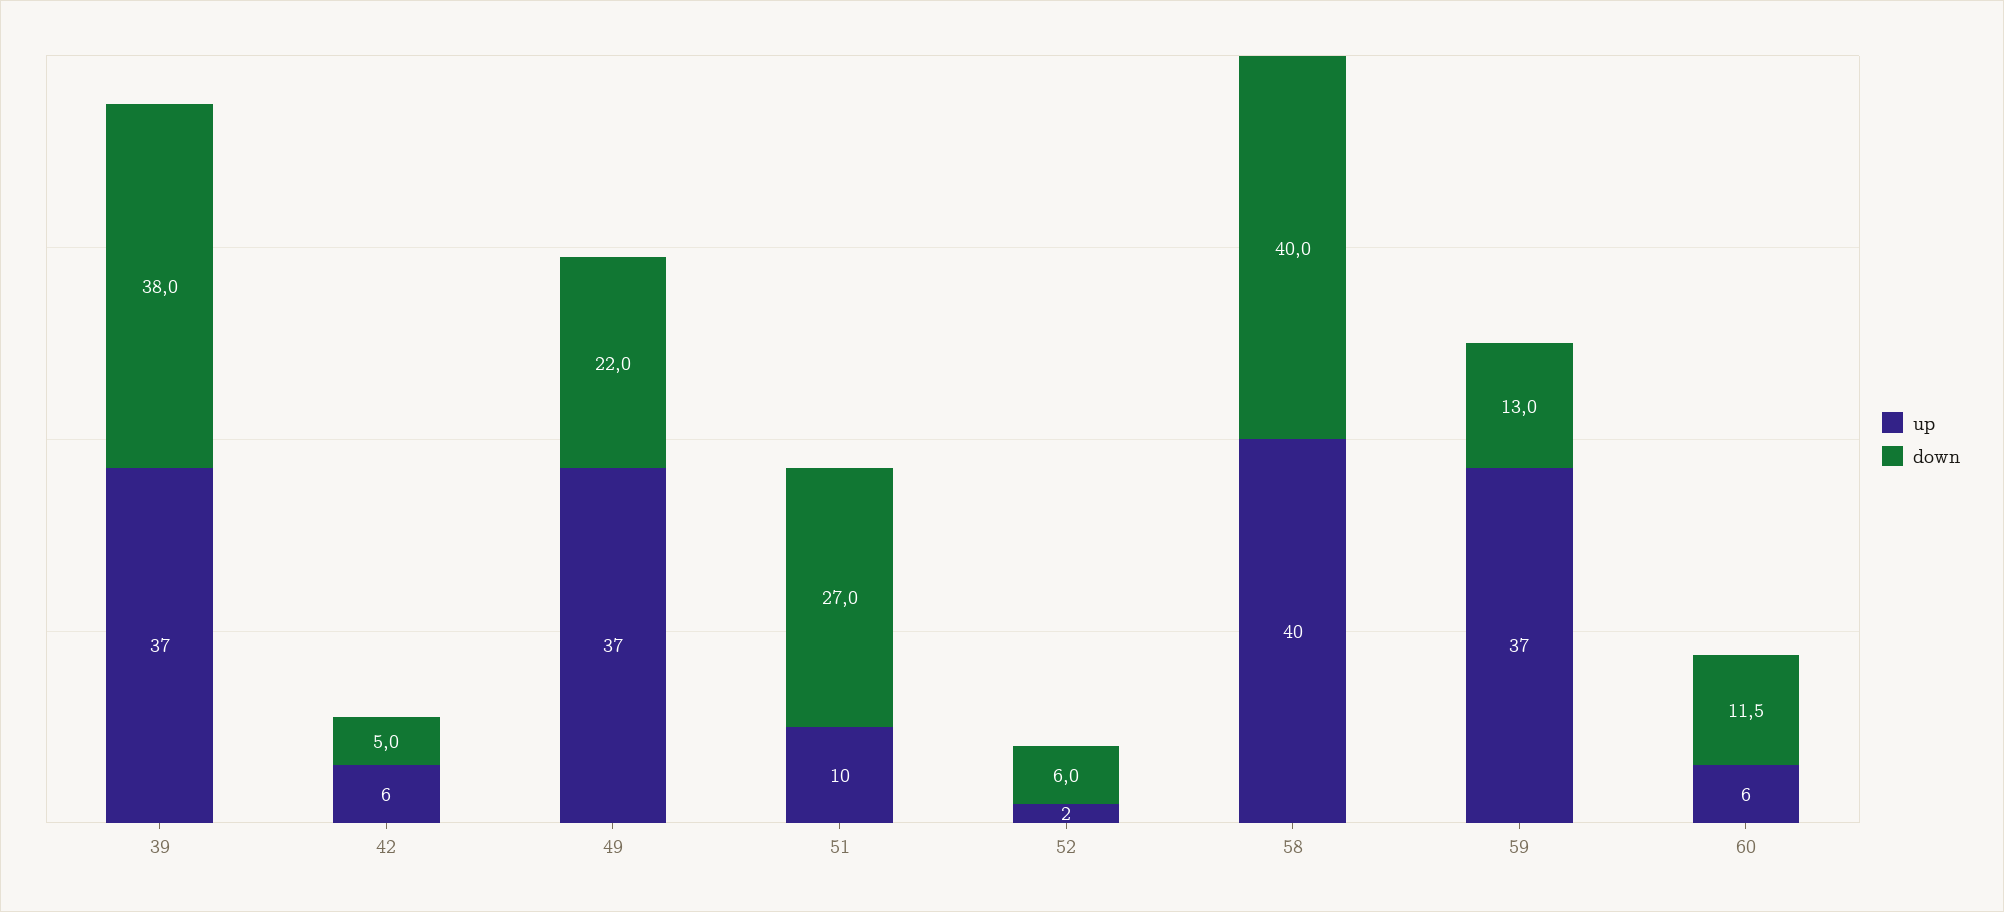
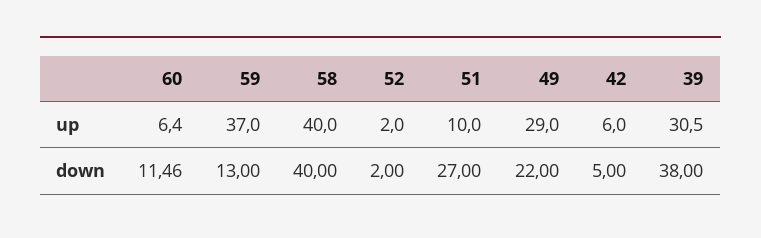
  {
    "up": {
-     "39": 37,
+     "39": 30.5,
      "42": 6,
-     "49": 37,
+     "49": 29,
      "51": 10,
      "52": 2,
      "58": 40,
      "59": 37,
      "60": 6.4
    },
    "down": {
      "39": 38,
      "42": 5,
      "49": 22,
      "51": 27,
-     "52": 6,
+     "52": 2,
      "58": 40,
      "59": 13,
      "60": 11.46
    }
  }

